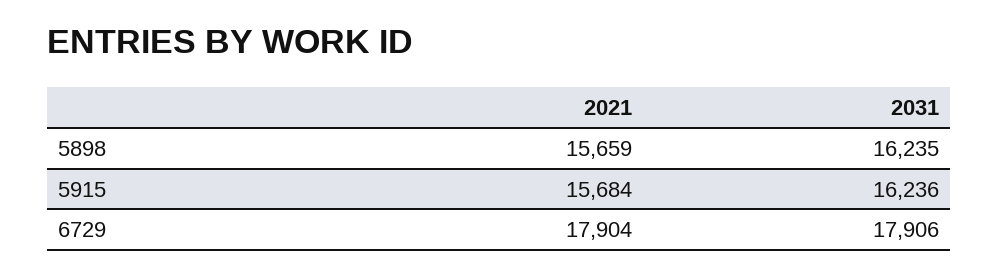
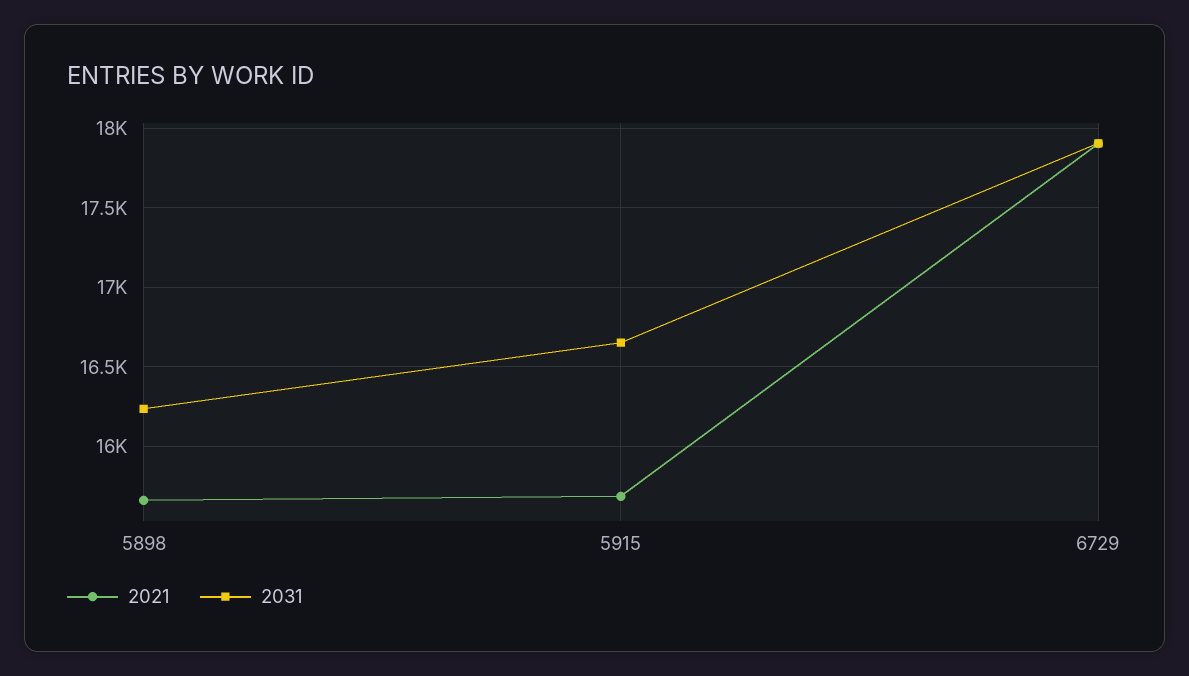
  {
    "2021": {
      "5898": 15659,
      "5915": 15684,
      "6729": 17904
    },
    "2031": {
      "5898": 16235,
-     "5915": 16236,
+     "5915": 16650,
      "6729": 17906
    }
  }

